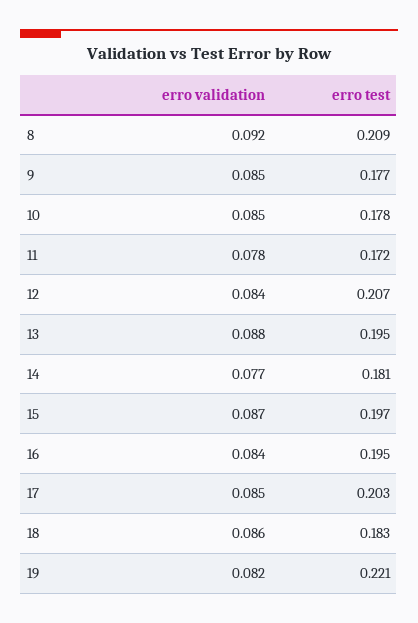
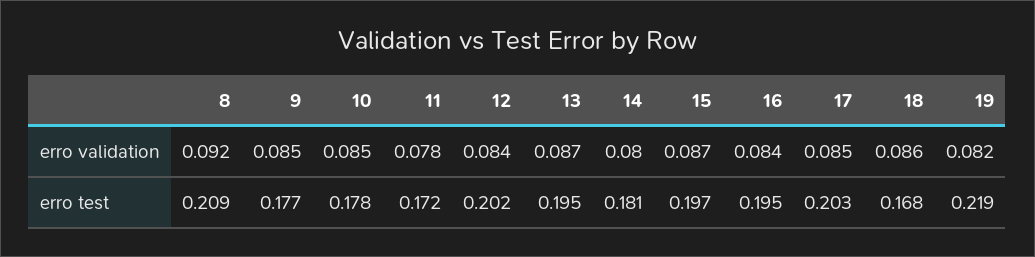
  {
    "erro validation": {
      "8": 0.092,
      "9": 0.085,
      "10": 0.085,
      "11": 0.078,
      "12": 0.084,
-     "13": 0.088,
+     "13": 0.087,
-     "14": 0.077,
+     "14": 0.08,
      "15": 0.087,
      "16": 0.084,
      "17": 0.085,
      "18": 0.086,
      "19": 0.082
    },
    "erro test": {
      "8": 0.209,
      "9": 0.177,
      "10": 0.178,
      "11": 0.172,
-     "12": 0.207,
+     "12": 0.202,
      "13": 0.195,
      "14": 0.181,
      "15": 0.197,
      "16": 0.195,
      "17": 0.203,
-     "18": 0.183,
+     "18": 0.168,
-     "19": 0.221
+     "19": 0.219
    }
  }

